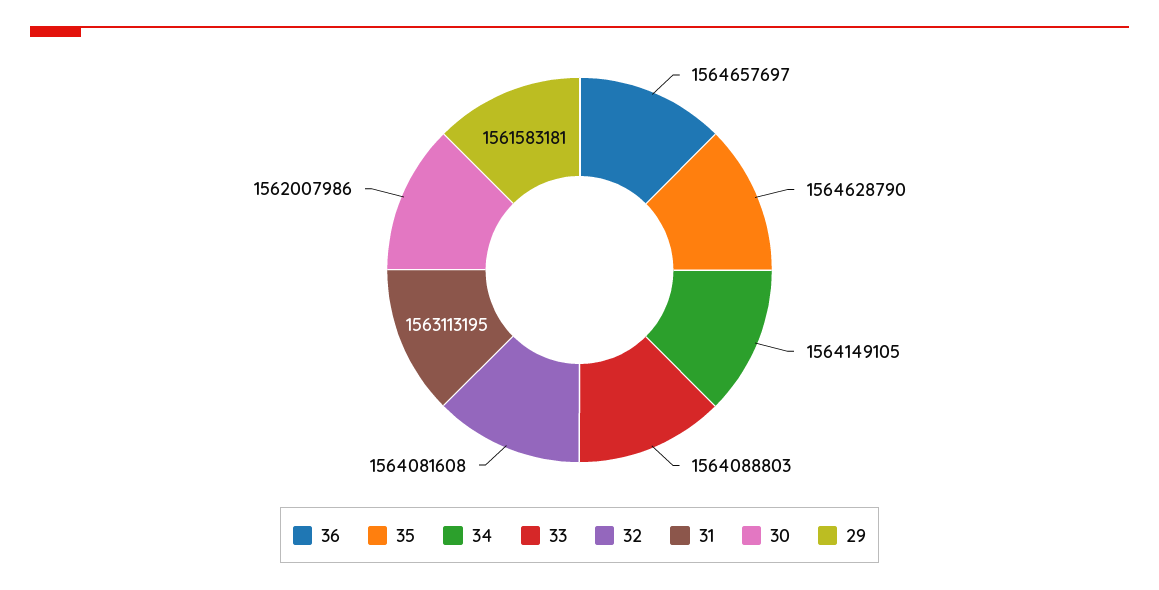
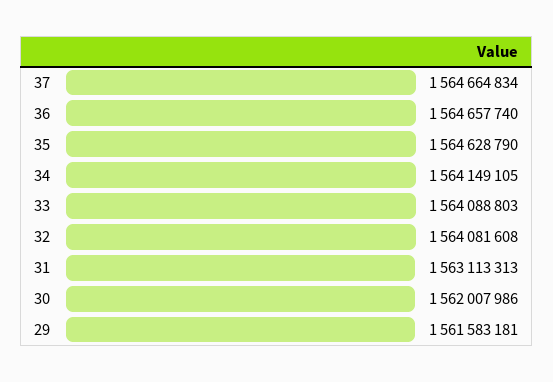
  {
-   "36": 1564657697,
+   "36": 1564657740,
    "35": 1564628790,
    "34": 1564149105,
    "33": 1564088803,
    "32": 1564081608,
-   "31": 1563113195,
+   "31": 1563113313,
    "30": 1562007986,
-   "29": 1561583181
+   "29": 1561583181,
+   "37": 1564664834
  }

